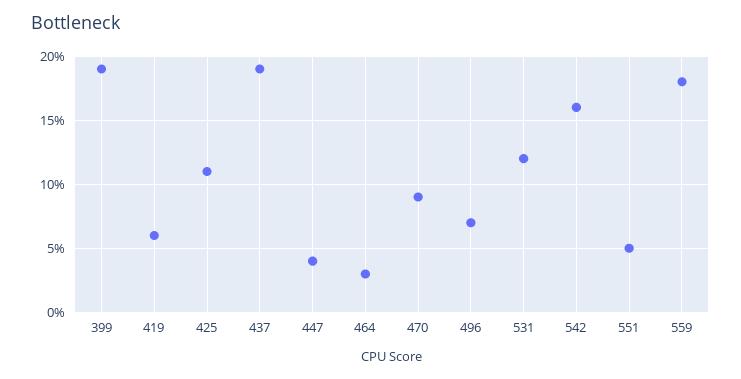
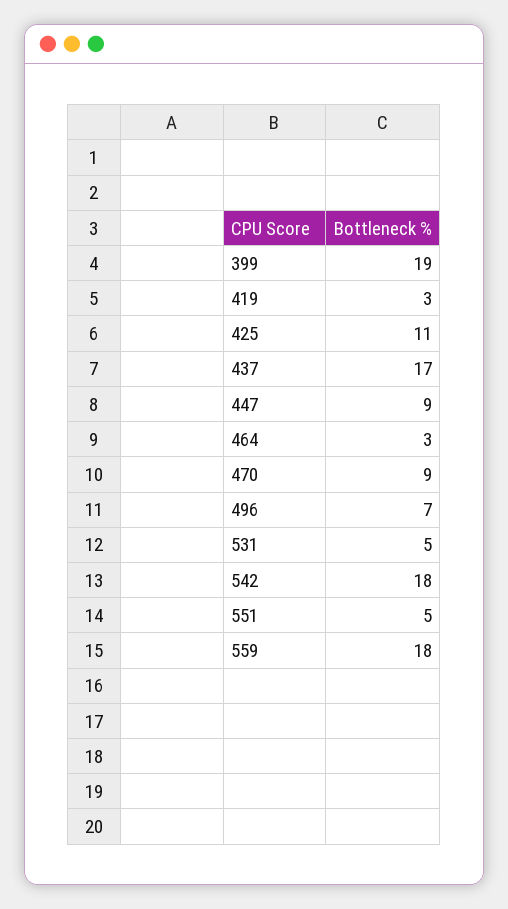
  {
    "399": 19,
-   "419": 6,
+   "419": 3,
    "425": 11,
-   "437": 19,
+   "437": 17,
-   "447": 4,
+   "447": 9,
    "464": 3,
    "470": 9,
    "496": 7,
-   "531": 12,
+   "531": 5,
-   "542": 16,
+   "542": 18,
    "551": 5,
    "559": 18
  }

